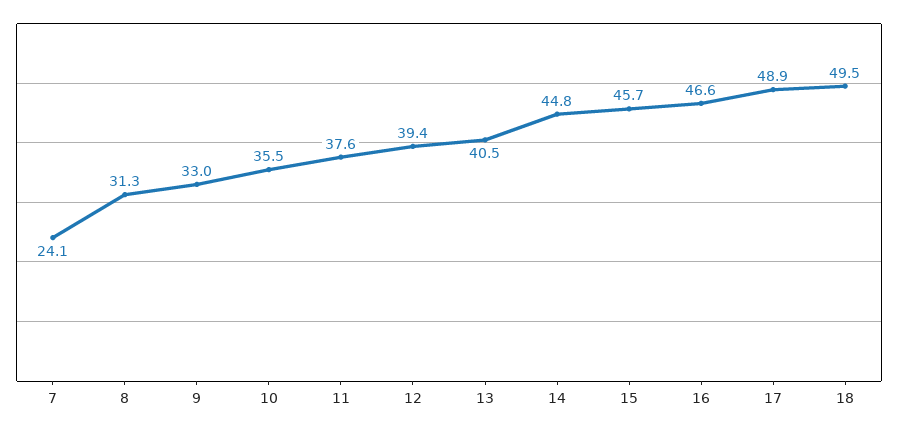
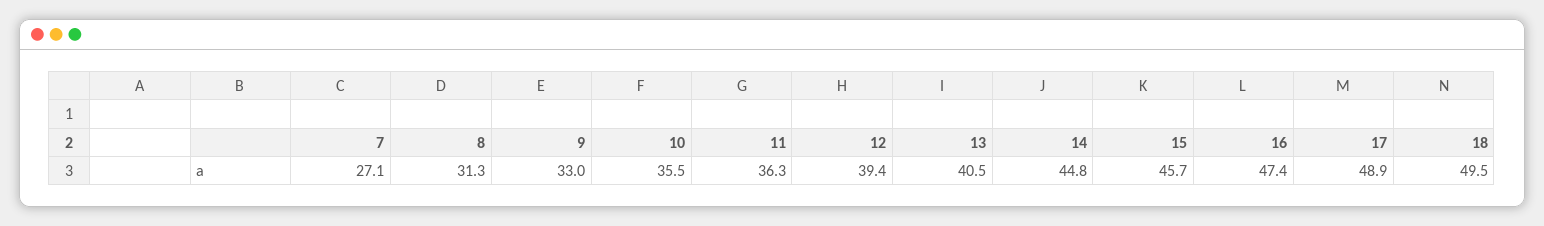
  {
-   "7": 24.1,
+   "7": 27.1,
    "8": 31.3,
    "9": 33,
    "10": 35.5,
-   "11": 37.6,
+   "11": 36.3,
    "12": 39.4,
    "13": 40.5,
    "14": 44.8,
    "15": 45.7,
-   "16": 46.6,
+   "16": 47.4,
    "17": 48.9,
    "18": 49.5
  }

